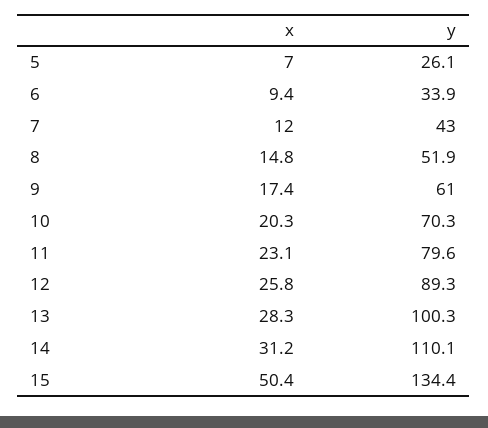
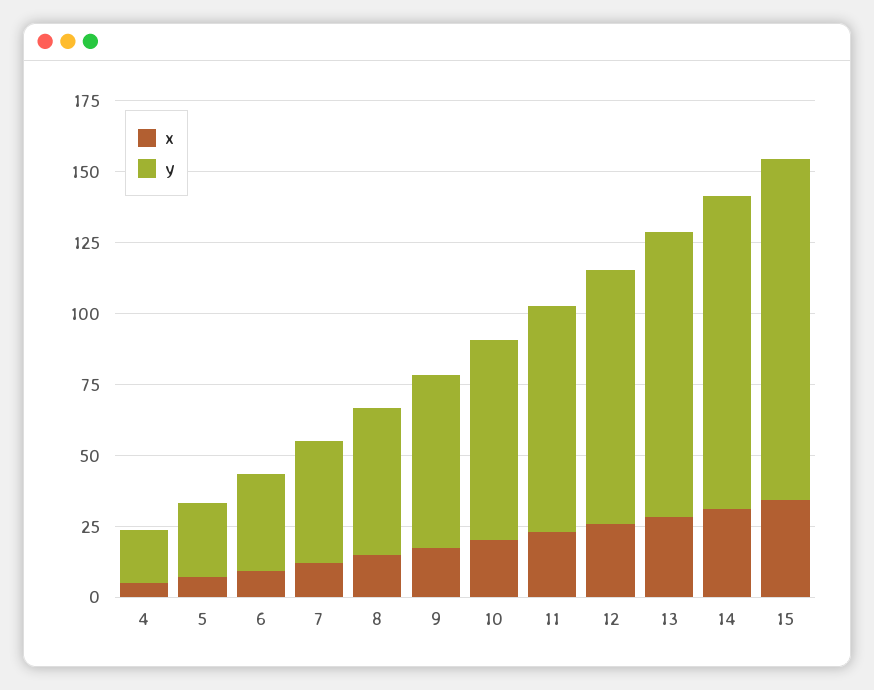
  {
    "x": {
      "5": 7,
      "6": 9.4,
      "7": 12,
      "8": 14.8,
      "9": 17.4,
      "10": 20.3,
      "11": 23.1,
      "12": 25.8,
      "13": 28.3,
      "14": 31.2,
-     "15": 50.4
+     "15": 35,
+     "4": 5
    },
    "y": {
      "5": 26.1,
      "6": 33.9,
      "7": 43,
      "8": 51.9,
      "9": 61,
      "10": 70.3,
      "11": 79.6,
      "12": 89.3,
      "13": 100.3,
      "14": 110.1,
-     "15": 134.4
+     "15": 120,
+     "4": 20
    }
  }

